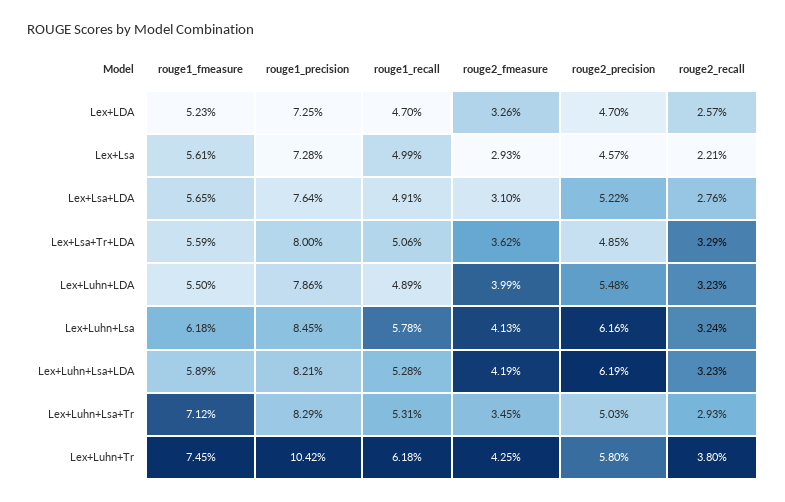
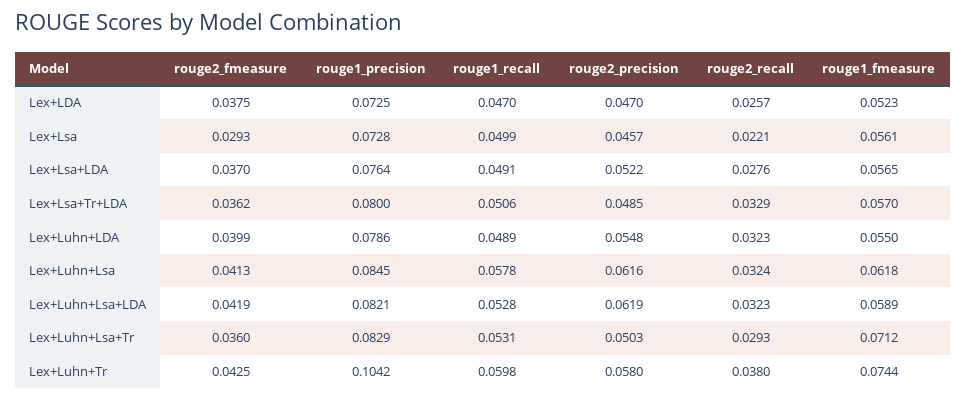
  {
    "rouge1_fmeasure": {
      "Lex+LDA": 0.0523,
      "Lex+Lsa": 0.0561,
      "Lex+Lsa+LDA": 0.0565,
-     "Lex+Lsa+Tr+LDA": 0.0559,
+     "Lex+Lsa+Tr+LDA": 0.057,
      "Lex+Luhn+LDA": 0.055,
      "Lex+Luhn+Lsa": 0.0618,
      "Lex+Luhn+Lsa+LDA": 0.0589,
      "Lex+Luhn+Lsa+Tr": 0.0712,
-     "Lex+Luhn+Tr": 0.0745
+     "Lex+Luhn+Tr": 0.0744
    },
    "rouge1_precision": {
      "Lex+LDA": 0.0725,
      "Lex+Lsa": 0.0728,
      "Lex+Lsa+LDA": 0.0764,
      "Lex+Lsa+Tr+LDA": 0.08,
      "Lex+Luhn+LDA": 0.0786,
      "Lex+Luhn+Lsa": 0.0845,
      "Lex+Luhn+Lsa+LDA": 0.0821,
      "Lex+Luhn+Lsa+Tr": 0.0829,
      "Lex+Luhn+Tr": 0.1042
    },
    "rouge1_recall": {
      "Lex+LDA": 0.047,
      "Lex+Lsa": 0.0499,
      "Lex+Lsa+LDA": 0.0491,
      "Lex+Lsa+Tr+LDA": 0.0506,
      "Lex+Luhn+LDA": 0.0489,
      "Lex+Luhn+Lsa": 0.0578,
      "Lex+Luhn+Lsa+LDA": 0.0528,
      "Lex+Luhn+Lsa+Tr": 0.0531,
-     "Lex+Luhn+Tr": 0.0618
+     "Lex+Luhn+Tr": 0.0598
    },
    "rouge2_fmeasure": {
-     "Lex+LDA": 0.0326,
+     "Lex+LDA": 0.0375,
      "Lex+Lsa": 0.0293,
-     "Lex+Lsa+LDA": 0.031,
+     "Lex+Lsa+LDA": 0.037,
      "Lex+Lsa+Tr+LDA": 0.0362,
      "Lex+Luhn+LDA": 0.0399,
      "Lex+Luhn+Lsa": 0.0413,
      "Lex+Luhn+Lsa+LDA": 0.0419,
-     "Lex+Luhn+Lsa+Tr": 0.0345,
+     "Lex+Luhn+Lsa+Tr": 0.036,
      "Lex+Luhn+Tr": 0.0425
    },
    "rouge2_precision": {
      "Lex+LDA": 0.047,
      "Lex+Lsa": 0.0457,
      "Lex+Lsa+LDA": 0.0522,
      "Lex+Lsa+Tr+LDA": 0.0485,
      "Lex+Luhn+LDA": 0.0548,
      "Lex+Luhn+Lsa": 0.0616,
      "Lex+Luhn+Lsa+LDA": 0.0619,
      "Lex+Luhn+Lsa+Tr": 0.0503,
      "Lex+Luhn+Tr": 0.058
    },
    "rouge2_recall": {
      "Lex+LDA": 0.0257,
      "Lex+Lsa": 0.0221,
      "Lex+Lsa+LDA": 0.0276,
      "Lex+Lsa+Tr+LDA": 0.0329,
      "Lex+Luhn+LDA": 0.0323,
      "Lex+Luhn+Lsa": 0.0324,
      "Lex+Luhn+Lsa+LDA": 0.0323,
      "Lex+Luhn+Lsa+Tr": 0.0293,
      "Lex+Luhn+Tr": 0.038
    }
  }

